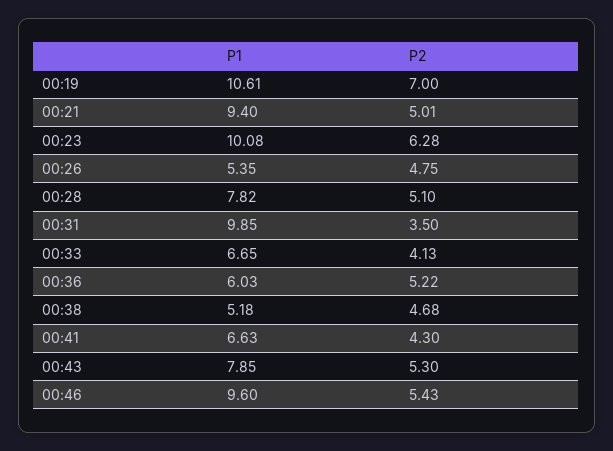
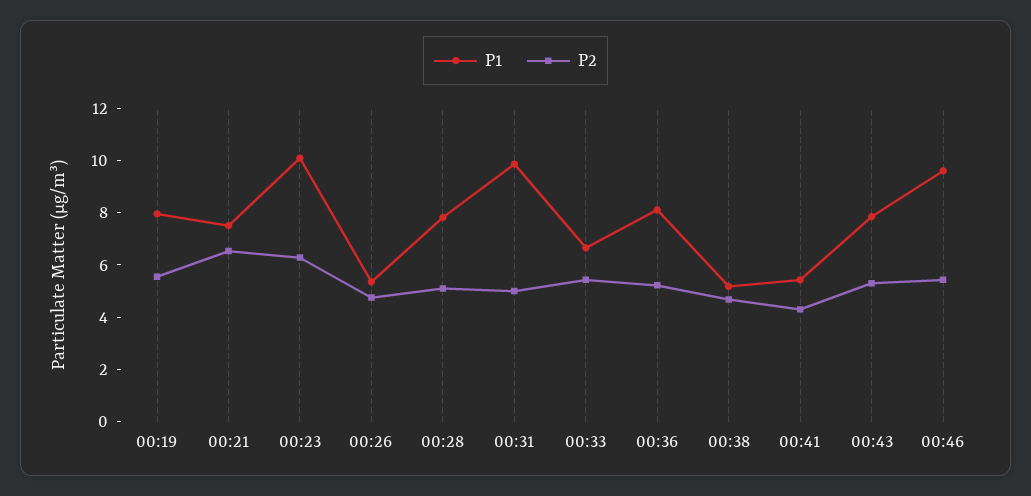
  {
    "P1": {
-     "00:19": 10.61,
+     "00:19": 8,
-     "00:21": 9.4,
+     "00:21": 7.5,
      "00:23": 10.08,
      "00:26": 5.35,
      "00:28": 7.82,
      "00:31": 9.85,
      "00:33": 6.65,
-     "00:36": 6.03,
+     "00:36": 8,
      "00:38": 5.18,
-     "00:41": 6.63,
+     "00:41": 5.5,
      "00:43": 7.85,
      "00:46": 9.6
    },
    "P2": {
-     "00:19": 7,
+     "00:19": 5.5,
-     "00:21": 5.01,
+     "00:21": 6.5,
      "00:23": 6.28,
      "00:26": 4.75,
      "00:28": 5.1,
-     "00:31": 3.5,
+     "00:31": 5,
-     "00:33": 4.13,
+     "00:33": 5.5,
      "00:36": 5.22,
      "00:38": 4.68,
      "00:41": 4.3,
      "00:43": 5.3,
      "00:46": 5.43
    }
  }

